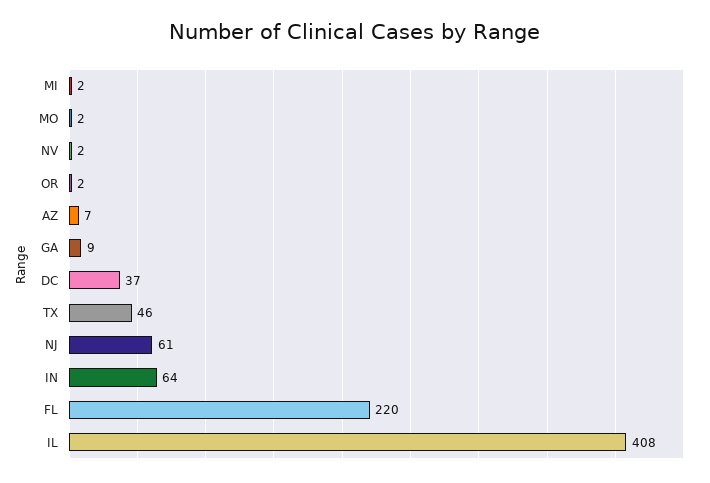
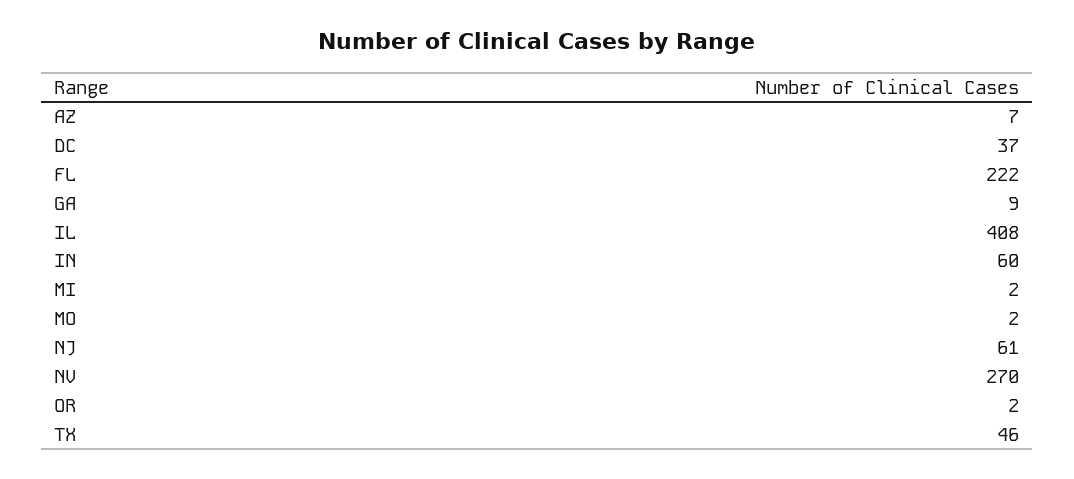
  {
    "MI": 2,
    "MO": 2,
-   "NV": 2,
+   "NV": 270,
    "OR": 2,
    "AZ": 7,
    "GA": 9,
    "DC": 37,
    "TX": 46,
    "NJ": 61,
-   "IN": 64,
+   "IN": 60,
-   "FL": 220,
+   "FL": 222,
    "IL": 408
  }

